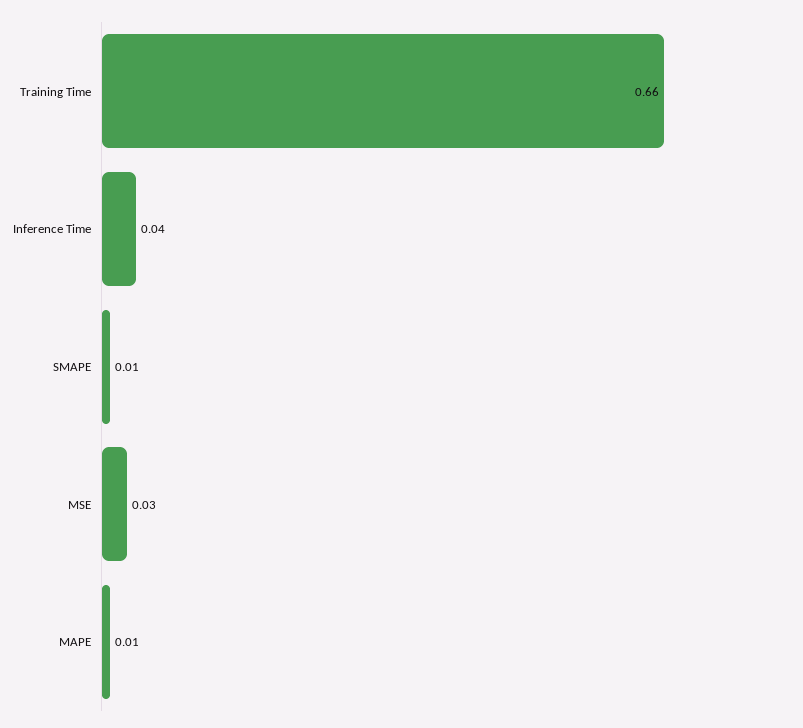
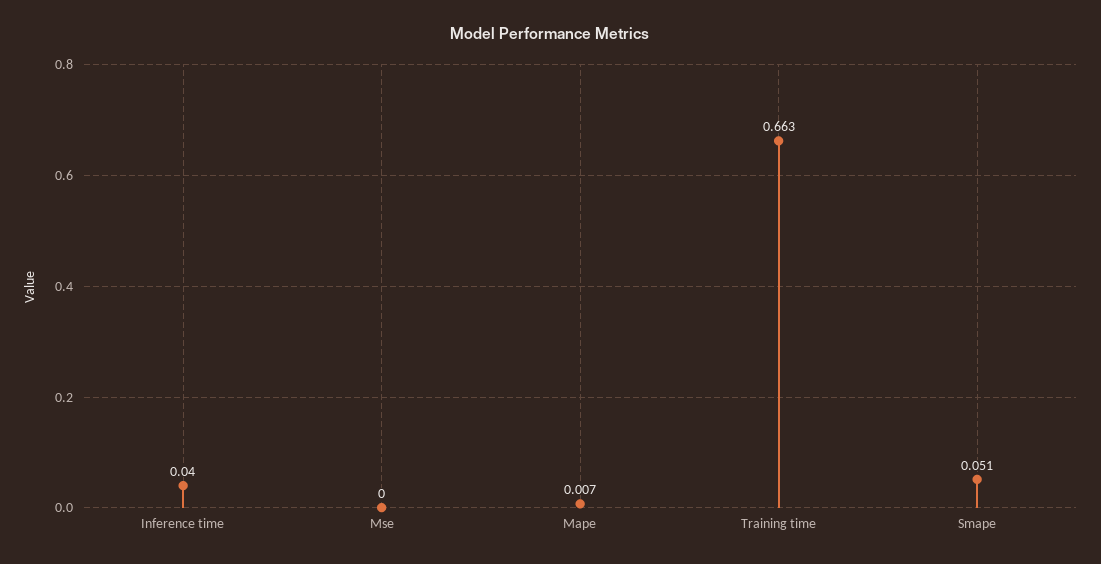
  {
    "Training Time": 0.663,
    "Inference Time": 0.04,
-   "SMAPE": 0.01,
+   "SMAPE": 0.051,
-   "MSE": 0.03,
+   "MSE": 0,
    "MAPE": 0.007
  }

